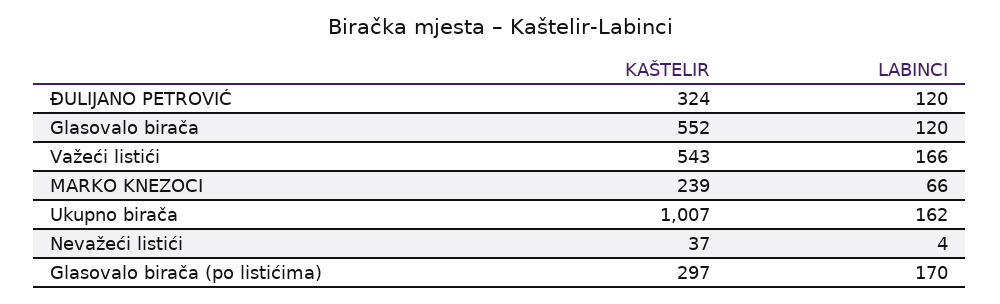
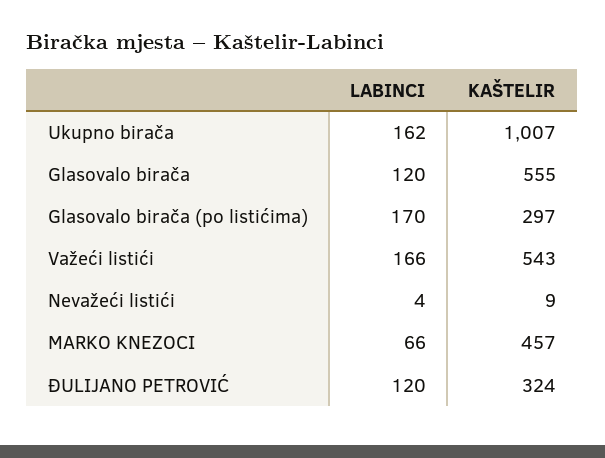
  {
    "KAŠTELIR": {
      "ĐULIJANO PETROVIĆ": 324,
-     "Glasovalo birača": 552,
+     "Glasovalo birača": 555,
      "Važeći listići": 543,
-     "MARKO KNEZOCI": 239,
+     "MARKO KNEZOCI": 457,
      "Ukupno birača": 1007,
-     "Nevažeći listići": 37,
+     "Nevažeći listići": 9,
      "Glasovalo birača (po listićima)": 297
    },
    "LABINCI": {
      "ĐULIJANO PETROVIĆ": 120,
      "Glasovalo birača": 120,
      "Važeći listići": 166,
      "MARKO KNEZOCI": 66,
      "Ukupno birača": 162,
      "Nevažeći listići": 4,
      "Glasovalo birača (po listićima)": 170
    }
  }

